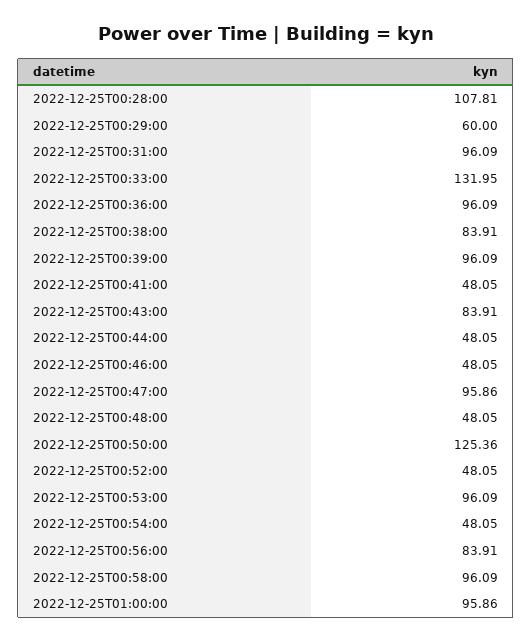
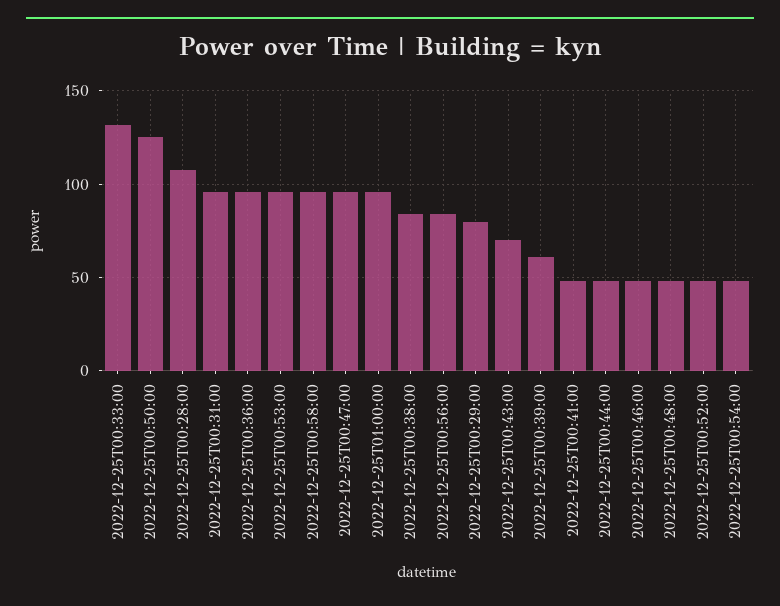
  {
    "2022-12-25T00:28:00": 107.81,
-   "2022-12-25T00:29:00": 60,
+   "2022-12-25T00:29:00": 80,
    "2022-12-25T00:31:00": 96.09,
    "2022-12-25T00:33:00": 131.95,
    "2022-12-25T00:36:00": 96.09,
    "2022-12-25T00:38:00": 83.91,
-   "2022-12-25T00:39:00": 96.09,
+   "2022-12-25T00:39:00": 60,
    "2022-12-25T00:41:00": 48.05,
-   "2022-12-25T00:43:00": 83.91,
+   "2022-12-25T00:43:00": 70,
    "2022-12-25T00:44:00": 48.05,
    "2022-12-25T00:46:00": 48.05,
    "2022-12-25T00:47:00": 95.86,
    "2022-12-25T00:48:00": 48.05,
    "2022-12-25T00:50:00": 125.36,
    "2022-12-25T00:52:00": 48.05,
    "2022-12-25T00:53:00": 96.09,
    "2022-12-25T00:54:00": 48.05,
    "2022-12-25T00:56:00": 83.91,
    "2022-12-25T00:58:00": 96.09,
    "2022-12-25T01:00:00": 95.86
  }

